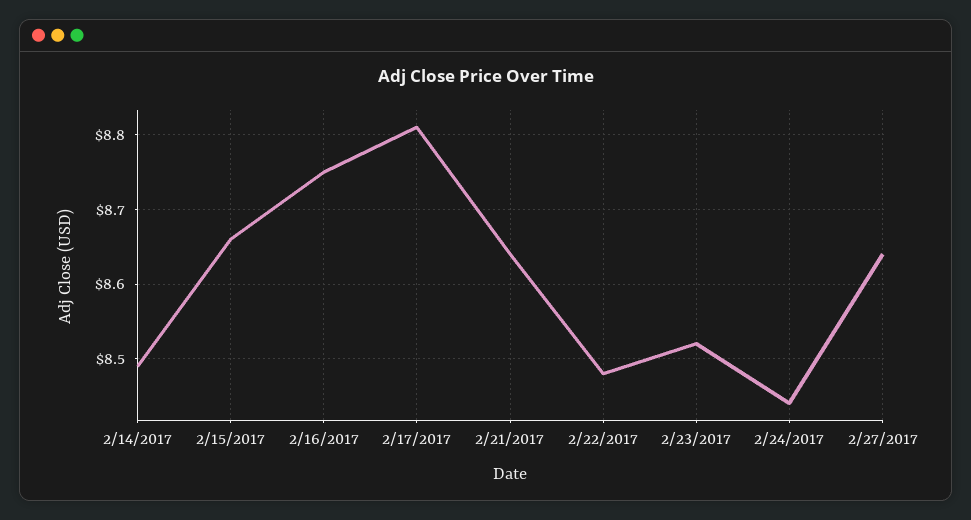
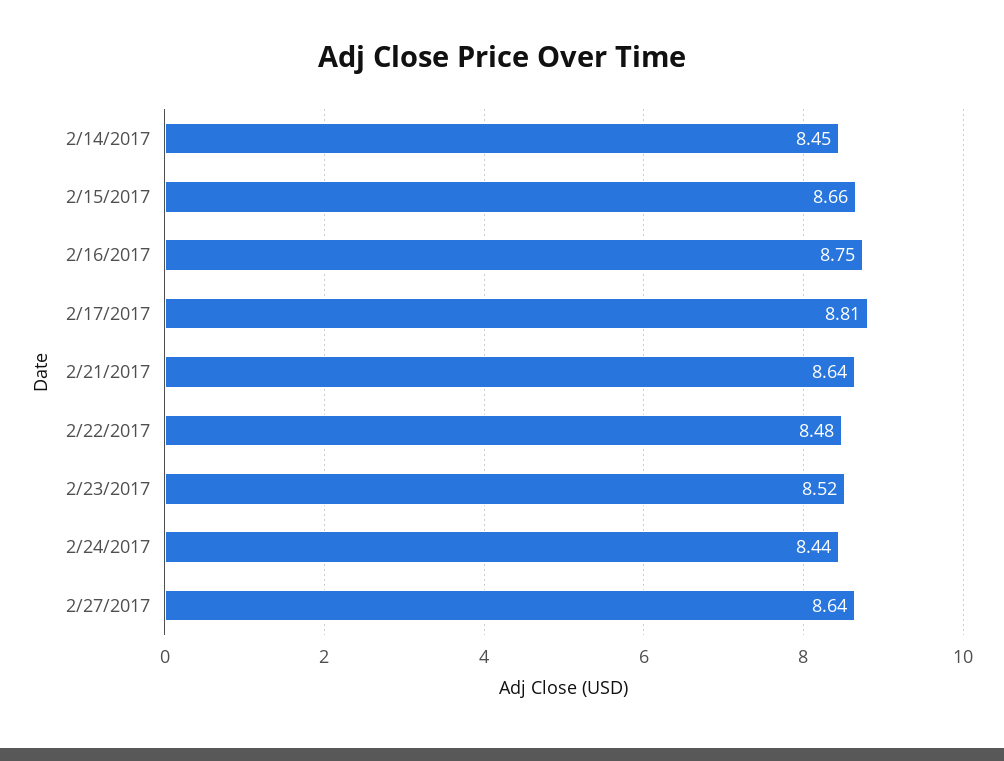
  {
-   "2/14/2017": 8.49,
+   "2/14/2017": 8.45,
    "2/15/2017": 8.66,
    "2/16/2017": 8.75,
    "2/17/2017": 8.81,
    "2/21/2017": 8.64,
    "2/22/2017": 8.48,
    "2/23/2017": 8.52,
    "2/24/2017": 8.44,
    "2/27/2017": 8.64
  }

